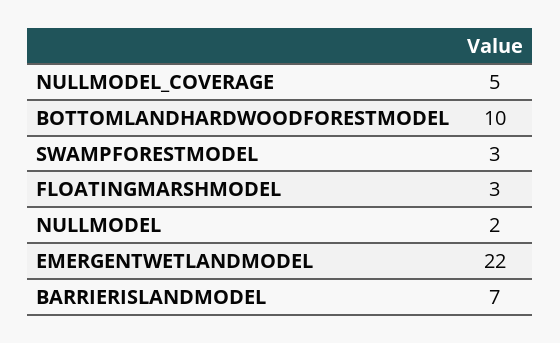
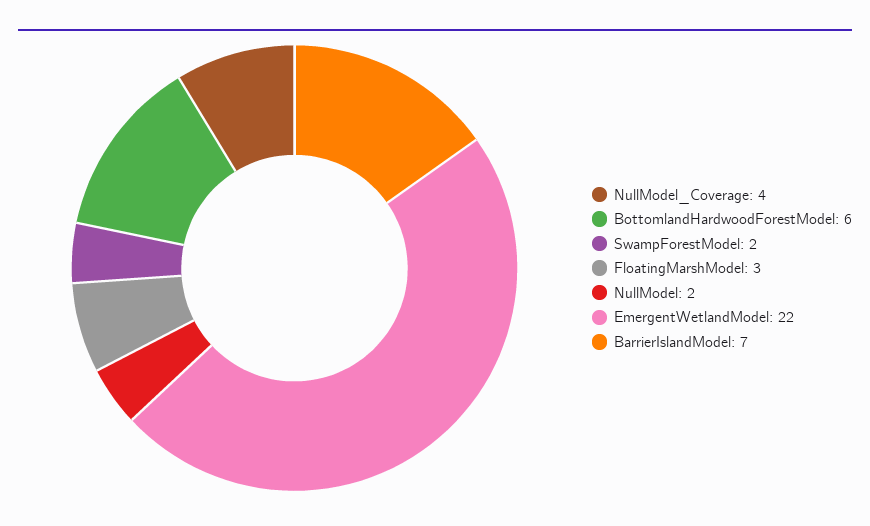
  {
-   "NULLMODEL_COVERAGE": 5,
+   "NULLMODEL_COVERAGE": 4,
-   "BOTTOMLANDHARDWOODFORESTMODEL": 10,
+   "BOTTOMLANDHARDWOODFORESTMODEL": 6,
-   "SWAMPFORESTMODEL": 3,
+   "SWAMPFORESTMODEL": 2,
    "FLOATINGMARSHMODEL": 3,
    "NULLMODEL": 2,
    "EMERGENTWETLANDMODEL": 22,
    "BARRIERISLANDMODEL": 7
  }

